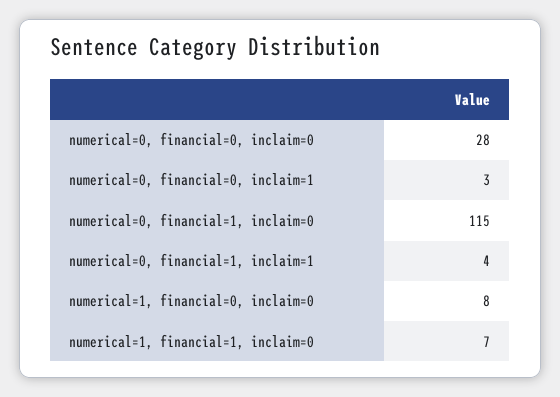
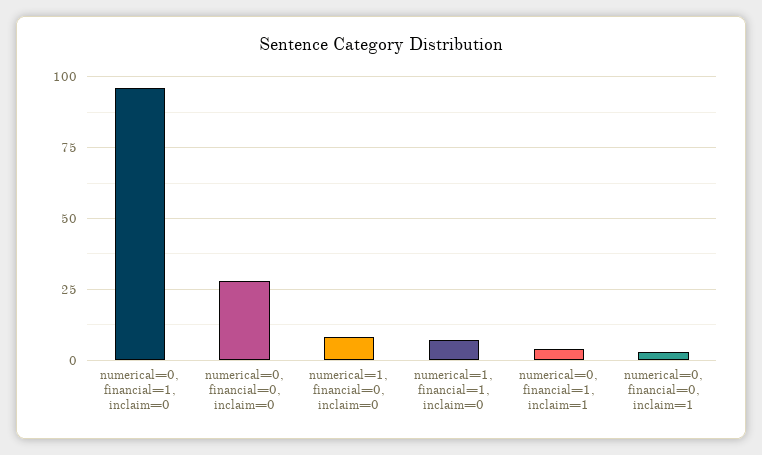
  {
    "numerical=0, financial=0, inclaim=0": 28,
    "numerical=0, financial=0, inclaim=1": 3,
-   "numerical=0, financial=1, inclaim=0": 115,
+   "numerical=0, financial=1, inclaim=0": 95,
    "numerical=0, financial=1, inclaim=1": 4,
    "numerical=1, financial=0, inclaim=0": 8,
    "numerical=1, financial=1, inclaim=0": 7
  }

